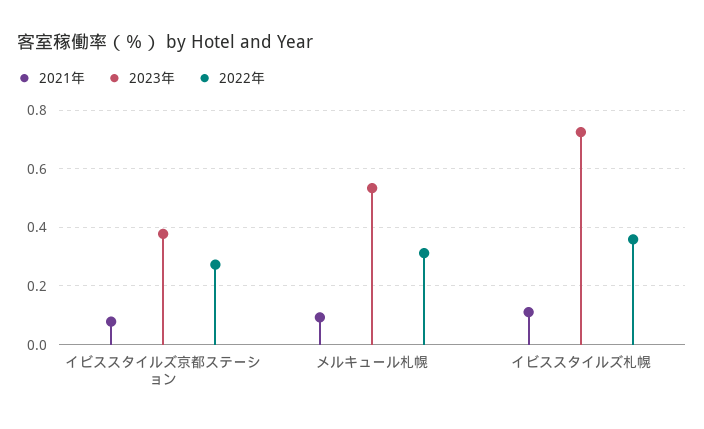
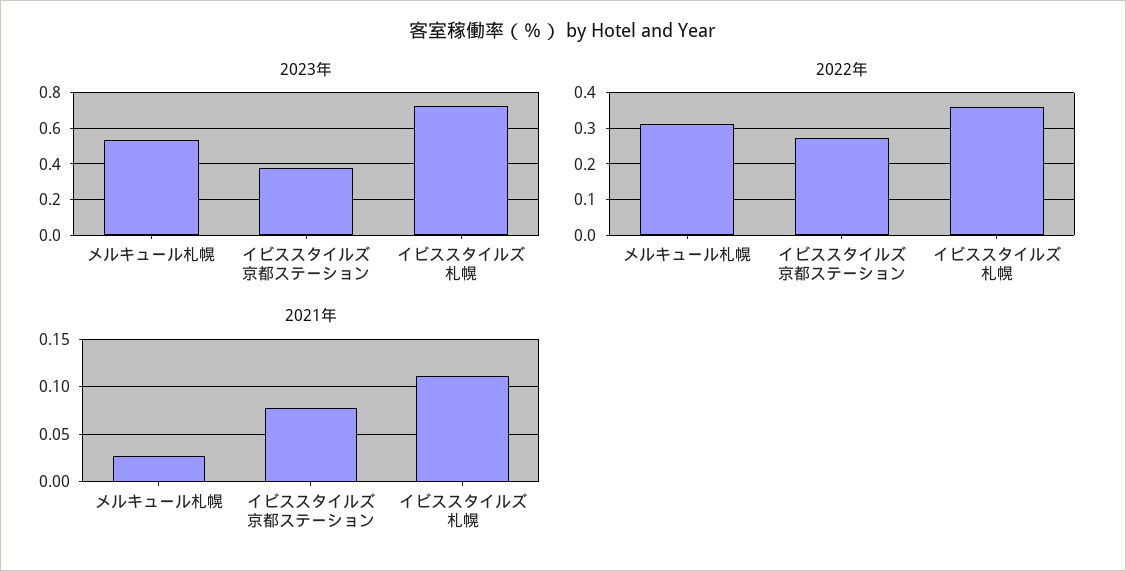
  {
    "2021年": {
      "イビススタイルズ京都ステーション": 0.08,
-     "メルキュール札幌": 0.1,
+     "メルキュール札幌": 0.03,
      "イビススタイルズ札幌": 0.11
    },
    "2023年": {
      "イビススタイルズ京都ステーション": 0.375,
      "メルキュール札幌": 0.525,
      "イビススタイルズ札幌": 0.725
    },
    "2022年": {
      "イビススタイルズ京都ステーション": 0.28,
      "メルキュール札幌": 0.32,
      "イビススタイルズ札幌": 0.36
    }
  }

